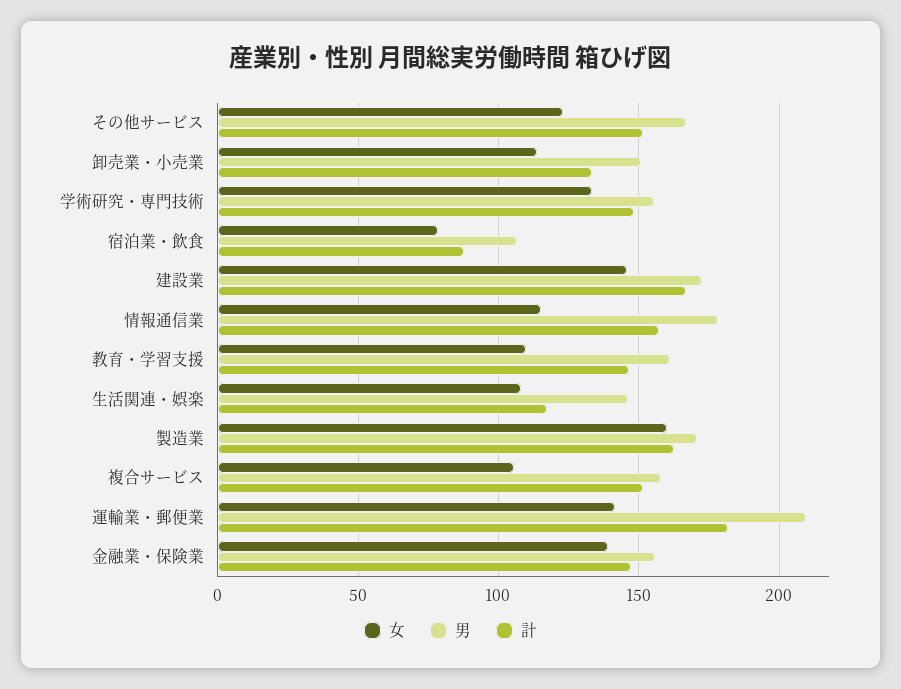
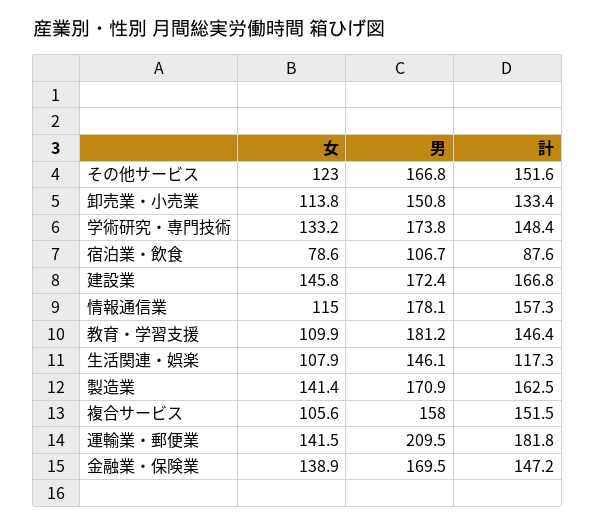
  {
    "女": {
      "その他サービス": 123,
      "卸売業・小売業": 113.8,
      "学術研究・専門技術": 133.2,
      "宿泊業・飲食": 78.6,
      "建設業": 145.8,
      "情報通信業": 115,
      "教育・学習支援": 109.9,
      "生活関連・娯楽": 107.9,
-     "製造業": 160,
+     "製造業": 141.4,
      "複合サービス": 105.6,
      "運輸業・郵便業": 141.5,
      "金融業・保険業": 138.9
    },
    "男": {
      "その他サービス": 166.8,
      "卸売業・小売業": 150.8,
-     "学術研究・専門技術": 155,
+     "学術研究・専門技術": 173.8,
      "宿泊業・飲食": 106.7,
      "建設業": 172.4,
      "情報通信業": 178.1,
-     "教育・学習支援": 160,
+     "教育・学習支援": 181.2,
      "生活関連・娯楽": 146.1,
      "製造業": 170.9,
      "複合サービス": 158,
      "運輸業・郵便業": 209.5,
-     "金融業・保険業": 155
+     "金融業・保険業": 169.5
    },
    "計": {
      "その他サービス": 151.6,
      "卸売業・小売業": 133.4,
      "学術研究・専門技術": 148.4,
      "宿泊業・飲食": 87.6,
      "建設業": 166.8,
      "情報通信業": 157.3,
      "教育・学習支援": 146.4,
      "生活関連・娯楽": 117.3,
      "製造業": 162.5,
      "複合サービス": 151.5,
      "運輸業・郵便業": 181.8,
      "金融業・保険業": 147.2
    }
  }

